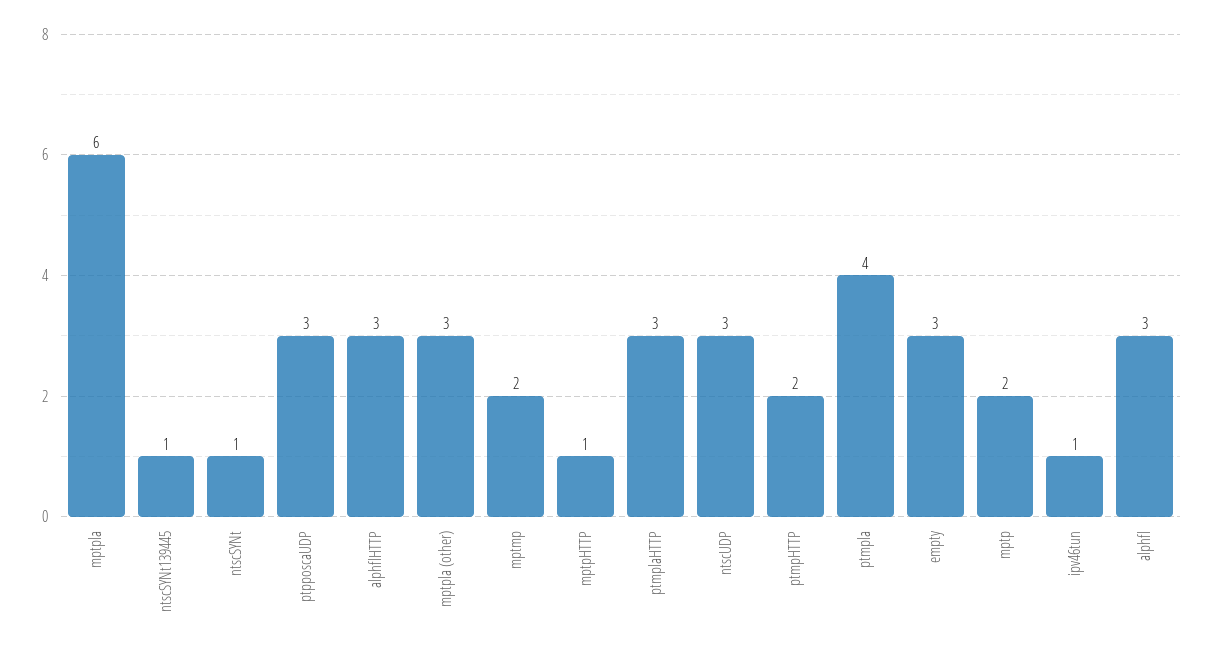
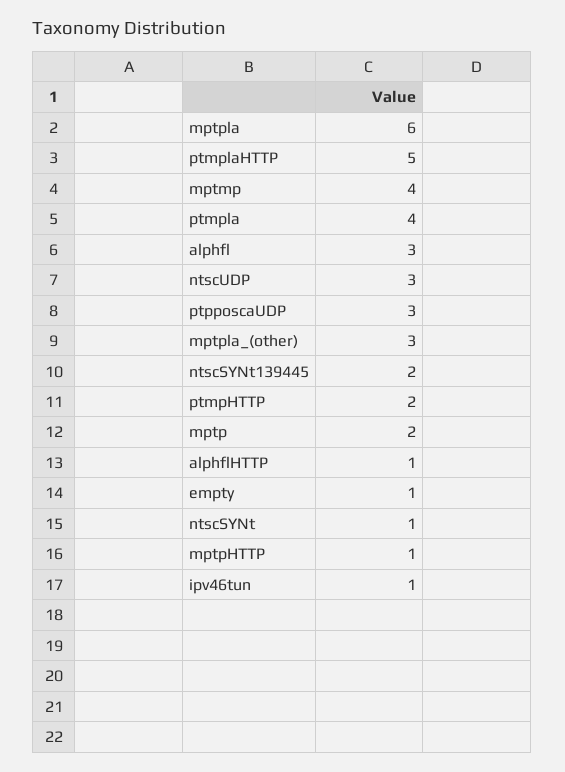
  {
    "mptpla": 6,
-   "ntscSYNt139445": 1,
+   "ntscSYNt139445": 2,
    "ntscSYNt": 1,
    "ptpposcaUDP": 3,
-   "alphflHTTP": 3,
+   "alphflHTTP": 1,
    "mptpla (other)": 3,
-   "mptmp": 2,
+   "mptmp": 4,
    "mptpHTTP": 1,
-   "ptmplaHTTP": 3,
+   "ptmplaHTTP": 5,
    "ntscUDP": 3,
    "ptmpHTTP": 2,
    "ptmpla": 4,
-   "empty": 3,
+   "empty": 1,
    "mptp": 2,
    "ipv46tun": 1,
    "alphfl": 3
  }

